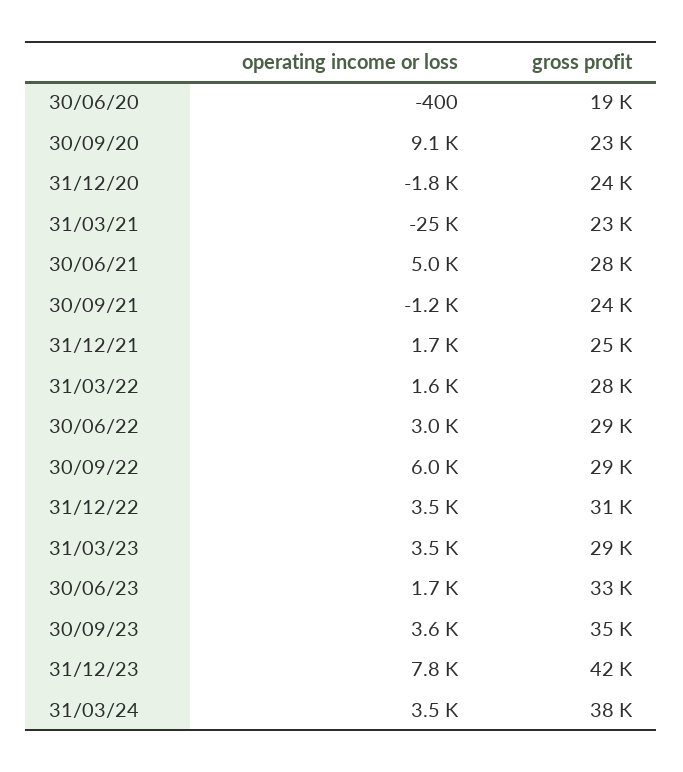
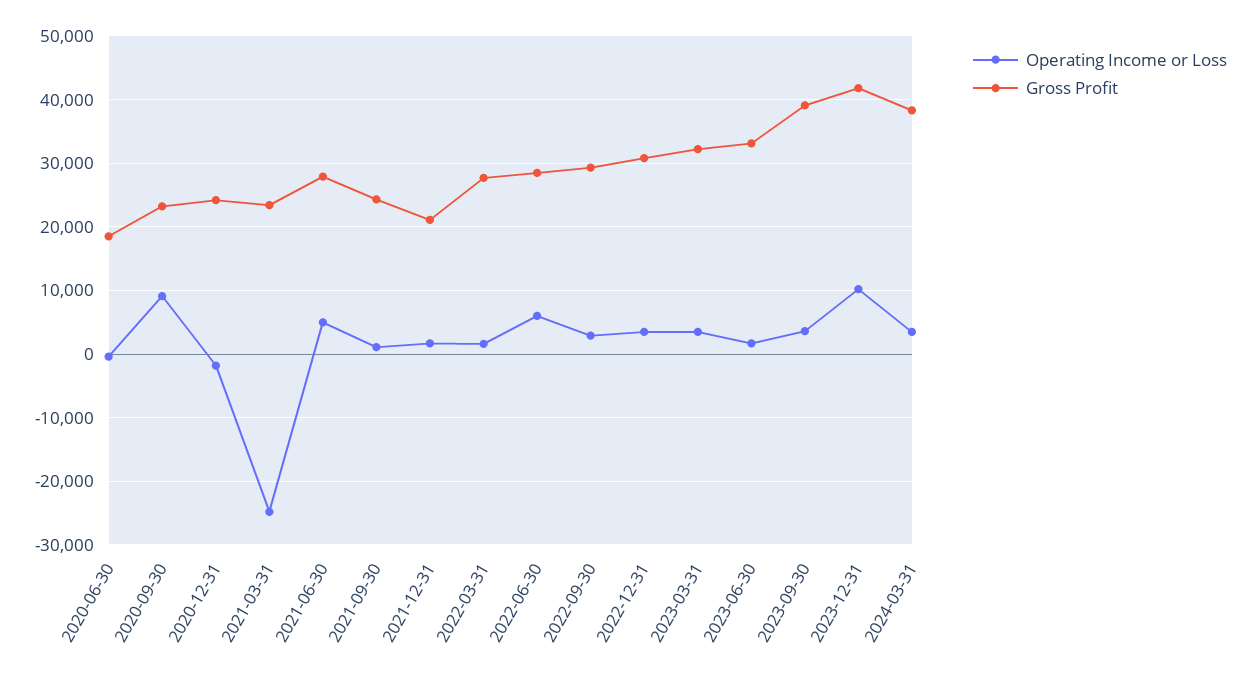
  {
    "operating income or loss": {
      "30/06/20": -400,
      "30/09/20": 9100,
      "31/12/20": -1800,
      "31/03/21": -25000,
      "30/06/21": 5000,
-     "30/09/21": -1200,
+     "30/09/21": 1000,
      "31/12/21": 1700,
      "31/03/22": 1600,
-     "30/06/22": 3000,
+     "30/06/22": 6000,
-     "30/09/22": 6000,
+     "30/09/22": 3000,
      "31/12/22": 3500,
      "31/03/23": 3500,
      "30/06/23": 1700,
      "30/09/23": 3600,
-     "31/12/23": 7800,
+     "31/12/23": 10000,
      "31/03/24": 3500
    },
    "gross profit": {
      "30/06/20": 19000,
      "30/09/20": 23000,
      "31/12/20": 24000,
      "31/03/21": 23000,
      "30/06/21": 28000,
      "30/09/21": 24000,
-     "31/12/21": 25000,
+     "31/12/21": 21000,
      "31/03/22": 28000,
      "30/06/22": 29000,
      "30/09/22": 29000,
      "31/12/22": 31000,
-     "31/03/23": 29000,
+     "31/03/23": 32000,
      "30/06/23": 33000,
-     "30/09/23": 35000,
+     "30/09/23": 39000,
      "31/12/23": 42000,
      "31/03/24": 38000
    }
  }

